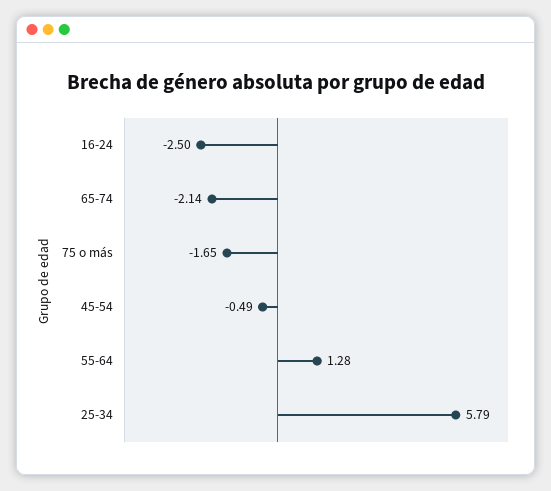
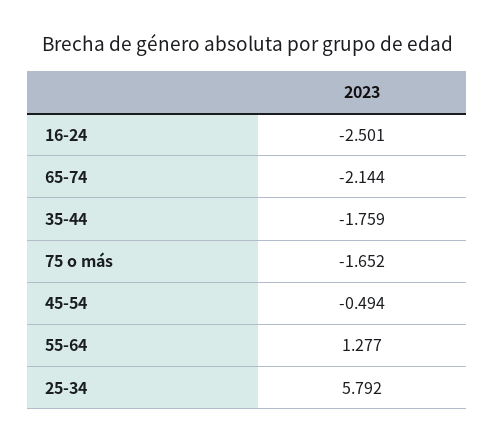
  {
    "16-24": -2.501,
    "65-74": -2.144,
    "75 o más": -1.652,
    "45-54": -0.494,
    "55-64": 1.277,
-   "25-34": 5.792
+   "25-34": 5.792,
+   "35-44": -1.759
  }

